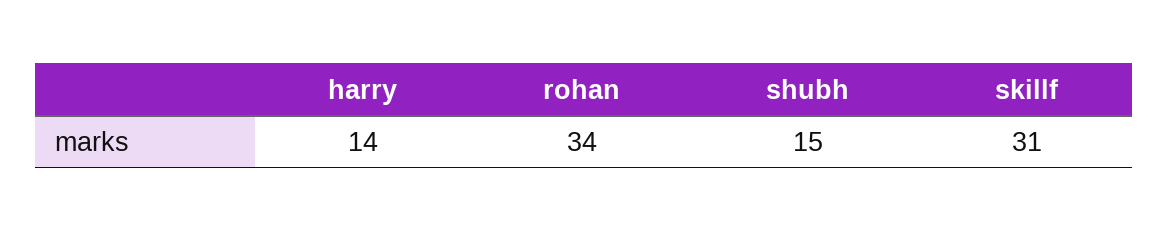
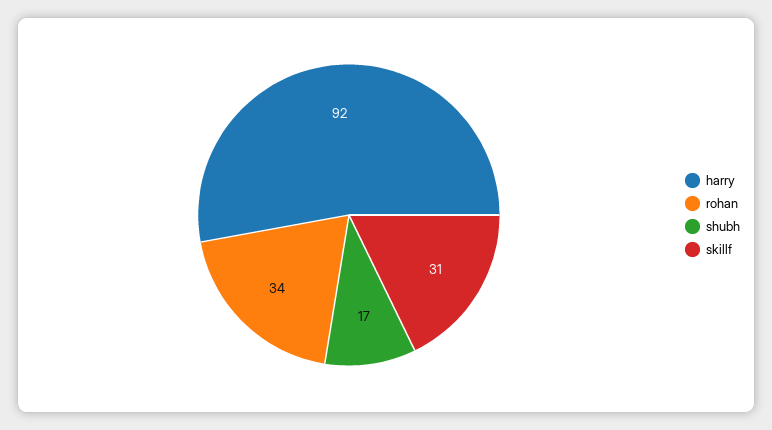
  {
-   "harry": 14,
+   "harry": 92,
    "rohan": 34,
-   "shubh": 15,
+   "shubh": 17,
    "skillf": 31
  }

